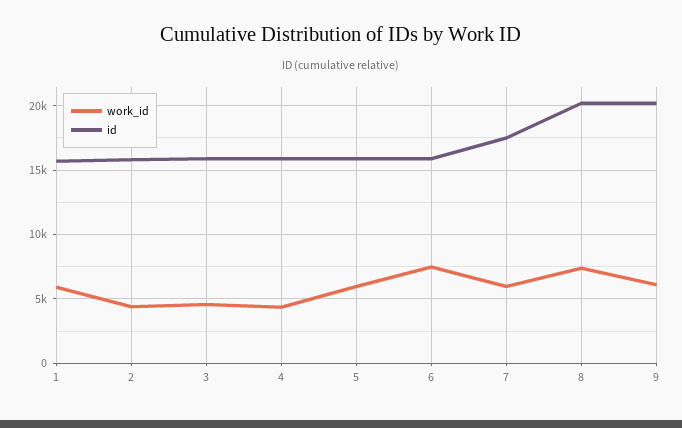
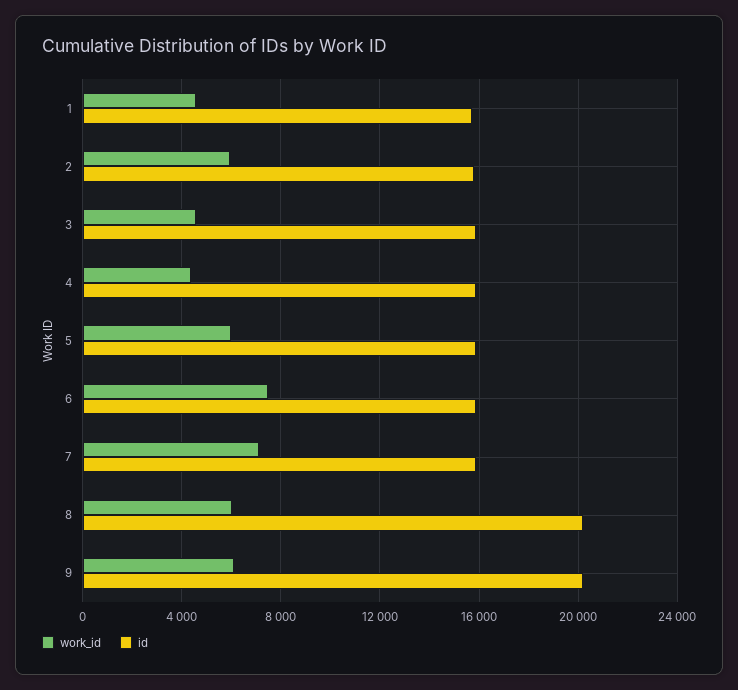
  {
    "work_id": {
-     "1": 6000,
+     "1": 4500,
-     "2": 4500,
+     "2": 6000,
      "3": 4500,
      "4": 4500,
      "5": 6000,
      "6": 7500,
-     "7": 6000,
+     "7": 7000,
-     "8": 7500,
+     "8": 6000,
      "9": 6000
    },
    "id": {
      "1": 15500,
      "2": 16000,
      "3": 16000,
      "4": 16000,
      "5": 16000,
      "6": 16000,
-     "7": 17500,
+     "7": 16000,
      "8": 20000,
      "9": 20000
    }
  }

